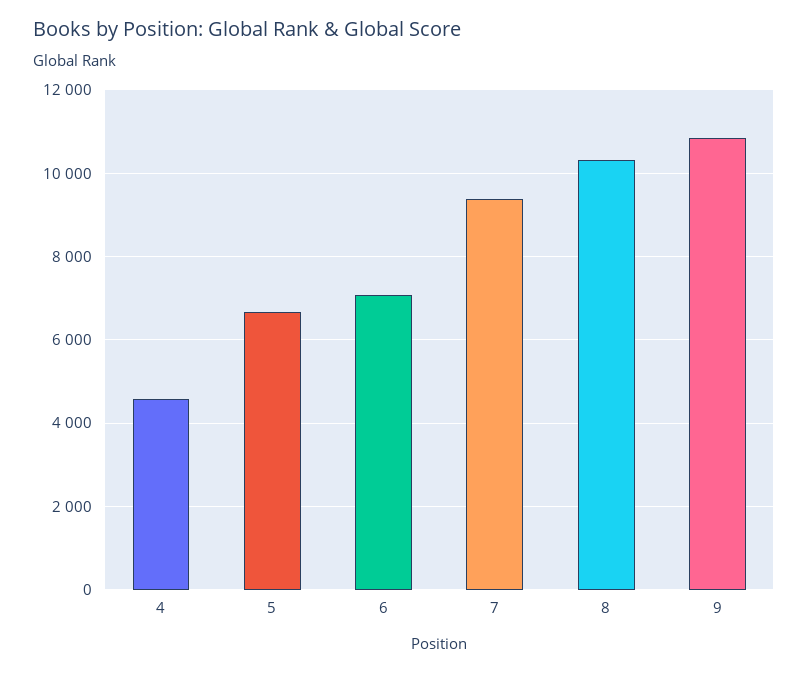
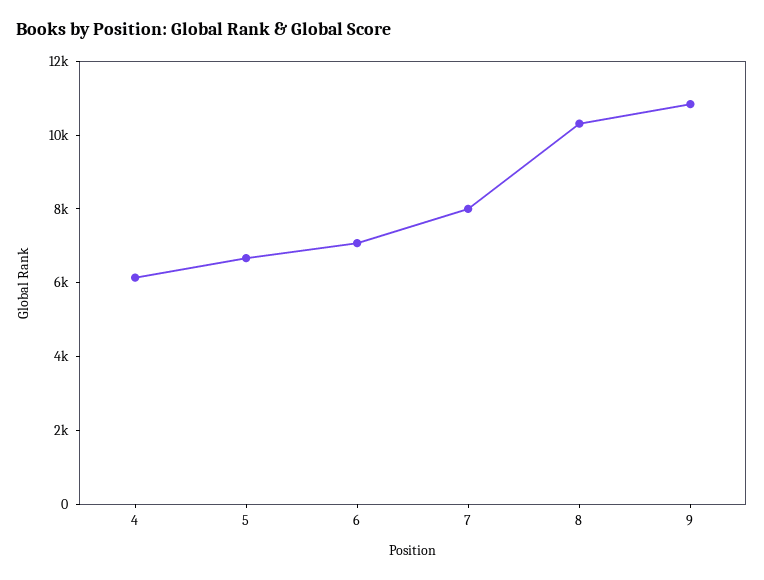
  {
-   "4": 4600,
+   "4": 6000,
    "5": 6600,
    "6": 7000,
-   "7": 9400,
+   "7": 8000,
    "8": 10400,
    "9": 10800
  }

